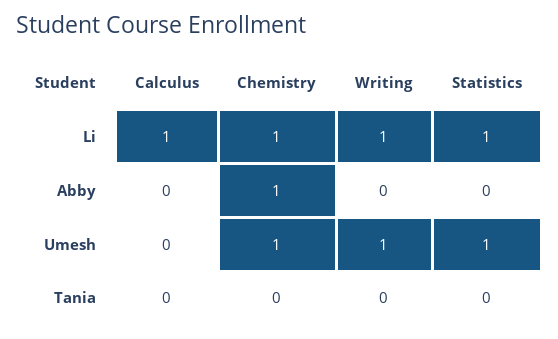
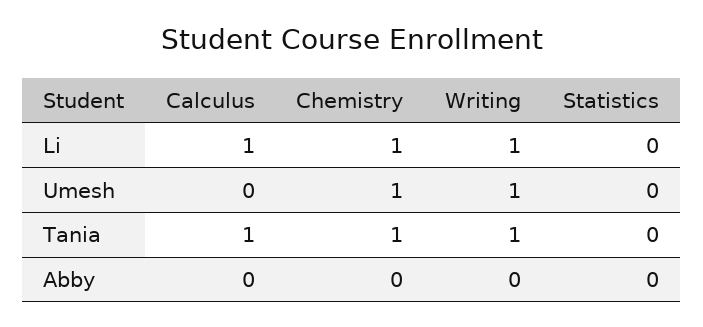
  {
    "Calculus": {
      "Li": 1,
      "Abby": 0,
      "Umesh": 0,
-     "Tania": 0
+     "Tania": 1
    },
    "Chemistry": {
      "Li": 1,
-     "Abby": 1,
+     "Abby": 0,
      "Umesh": 1,
-     "Tania": 0
+     "Tania": 1
    },
    "Writing": {
      "Li": 1,
      "Abby": 0,
      "Umesh": 1,
-     "Tania": 0
+     "Tania": 1
    },
    "Statistics": {
-     "Li": 1,
+     "Li": 0,
      "Abby": 0,
-     "Umesh": 1,
+     "Umesh": 0,
      "Tania": 0
    }
  }

